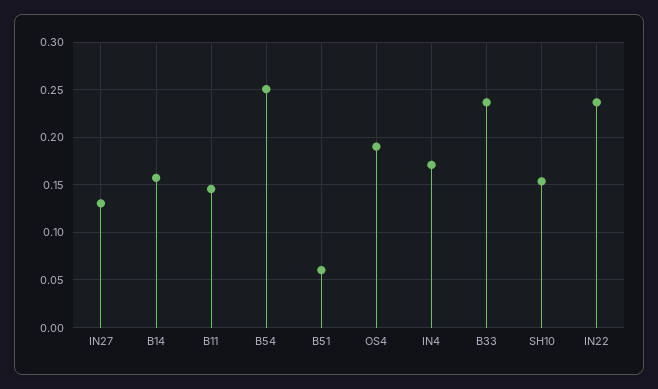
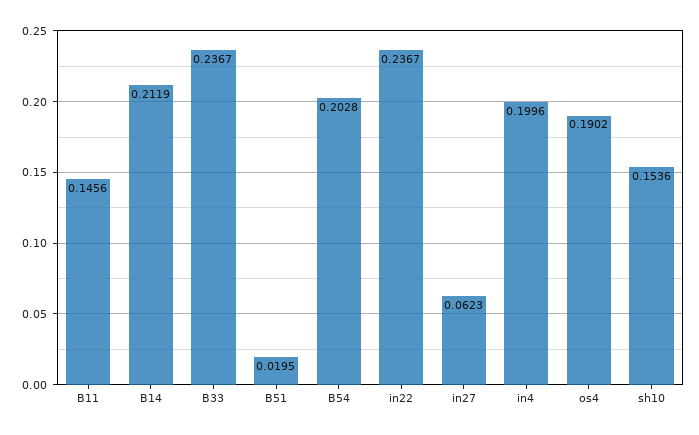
  {
-   "IN27": 0.13,
+   "IN27": 0.0623,
-   "B14": 0.16,
+   "B14": 0.2119,
    "B11": 0.1456,
-   "B54": 0.25,
+   "B54": 0.2028,
-   "B51": 0.06,
+   "B51": 0.0195,
    "OS4": 0.1902,
-   "IN4": 0.17,
+   "IN4": 0.1996,
    "B33": 0.2367,
    "SH10": 0.1536,
    "IN22": 0.2367
  }

